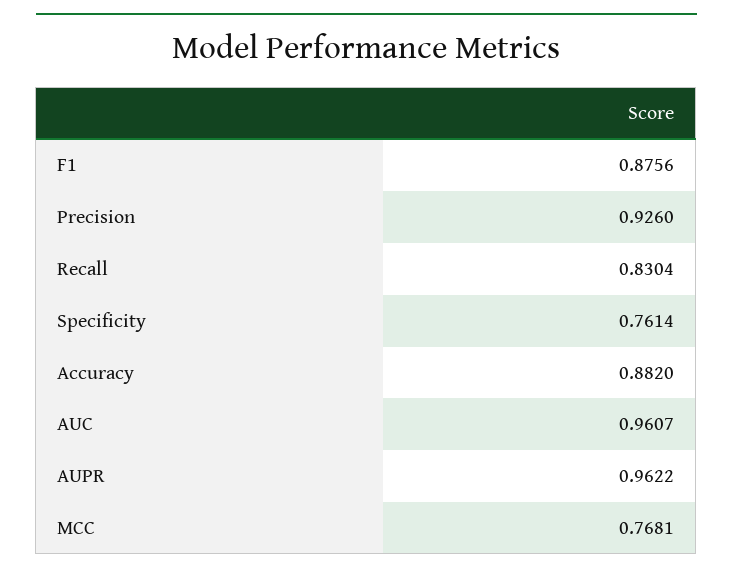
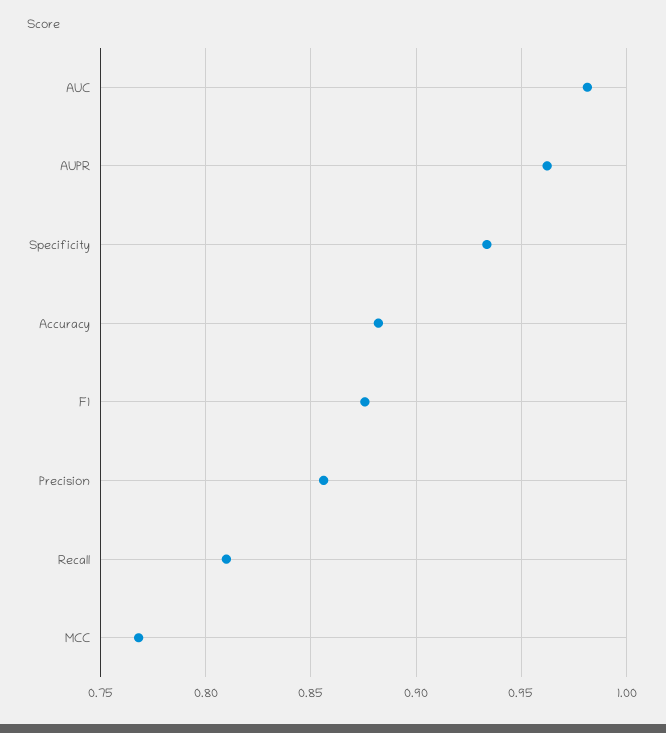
  {
    "F1": 0.8756,
-   "Precision": 0.926,
+   "Precision": 0.855,
-   "Recall": 0.8304,
+   "Recall": 0.81,
-   "Specificity": 0.7614,
+   "Specificity": 0.935,
    "Accuracy": 0.882,
-   "AUC": 0.9607,
+   "AUC": 0.98,
    "AUPR": 0.9622,
    "MCC": 0.7681
  }

